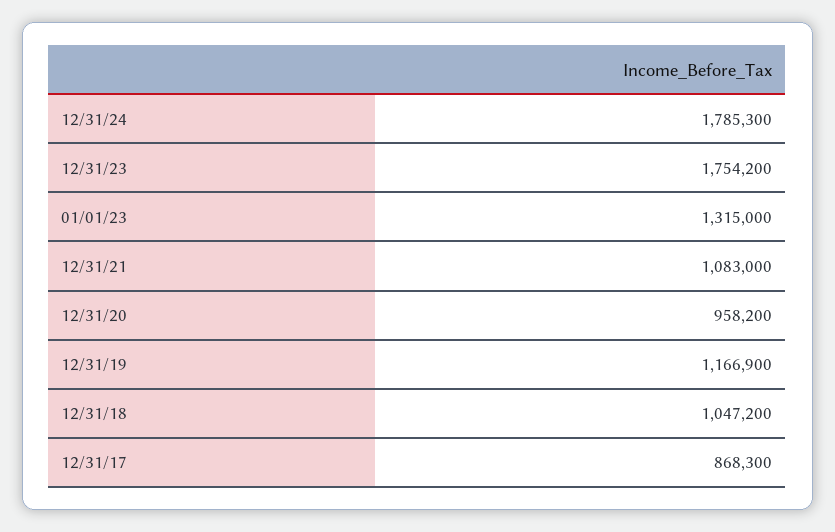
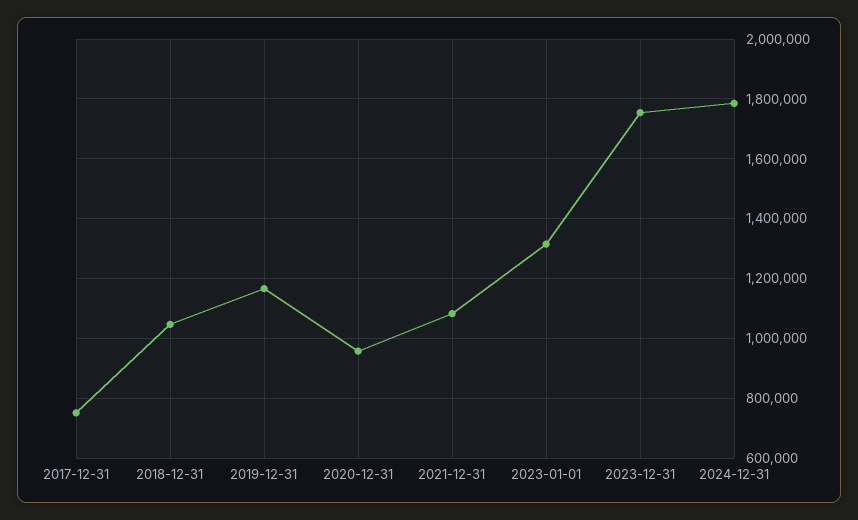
  {
    "12/31/24": 1785300,
    "12/31/23": 1754200,
    "01/01/23": 1315000,
    "12/31/21": 1083000,
    "12/31/20": 958200,
    "12/31/19": 1166900,
    "12/31/18": 1047200,
-   "12/31/17": 868300
+   "12/31/17": 750000
  }

